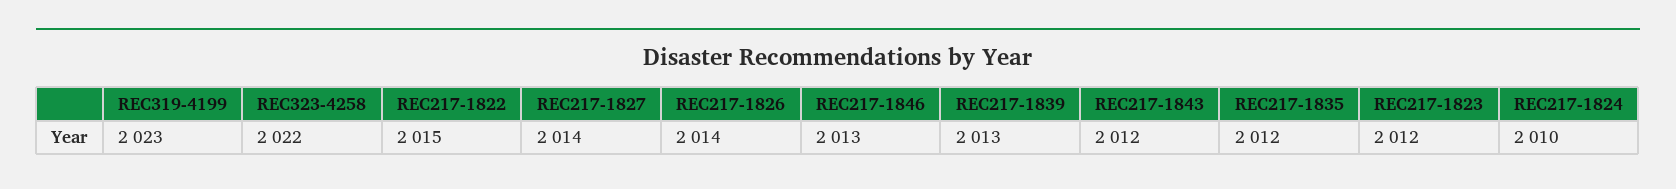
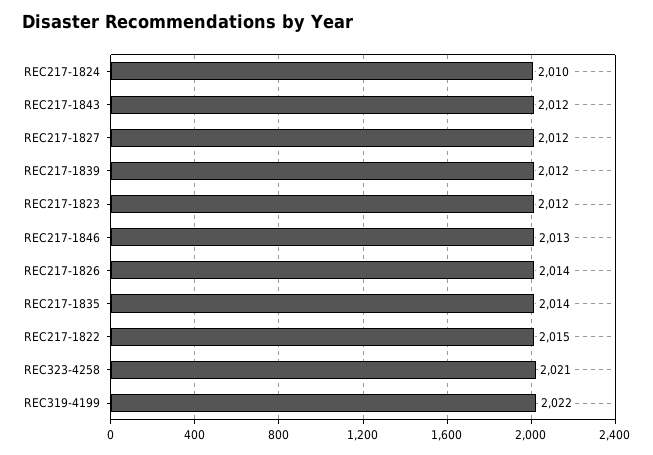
  {
-   "REC319-4199": 2023,
+   "REC319-4199": 2022,
-   "REC323-4258": 2022,
+   "REC323-4258": 2021,
    "REC217-1822": 2015,
-   "REC217-1827": 2014,
+   "REC217-1827": 2012,
    "REC217-1826": 2014,
    "REC217-1846": 2013,
-   "REC217-1839": 2013,
+   "REC217-1839": 2012,
    "REC217-1843": 2012,
-   "REC217-1835": 2012,
+   "REC217-1835": 2014,
    "REC217-1823": 2012,
    "REC217-1824": 2010
  }

